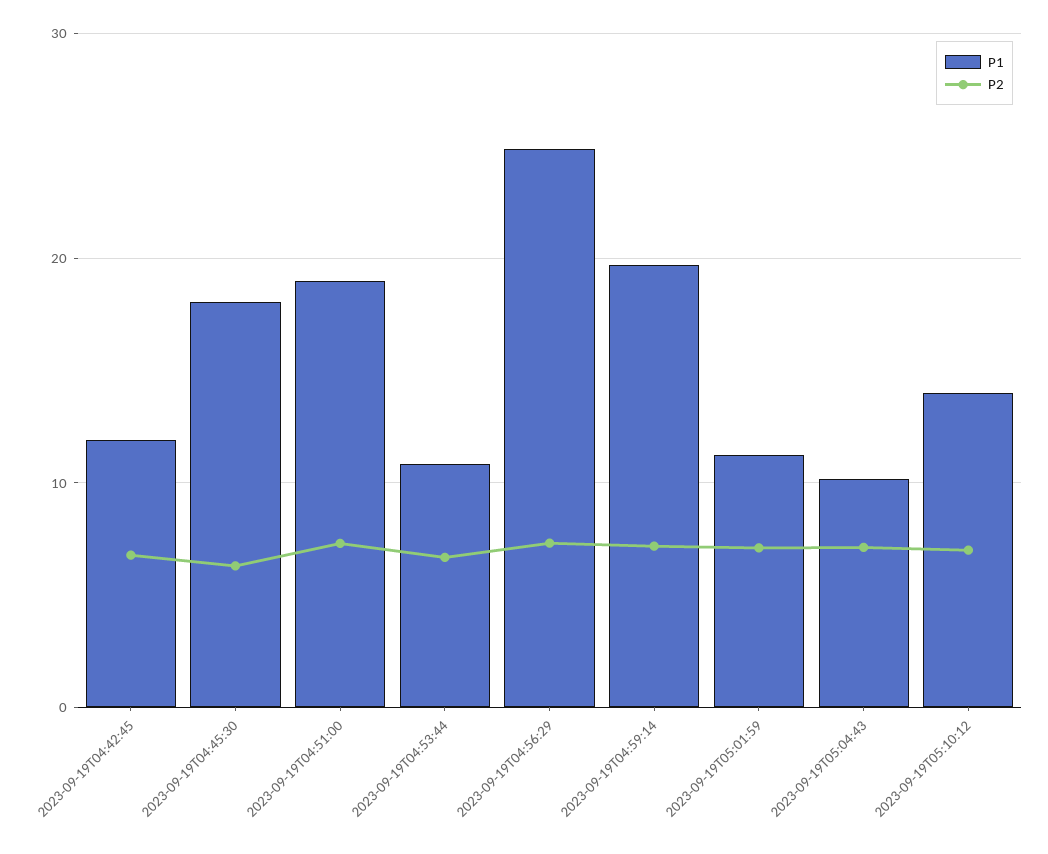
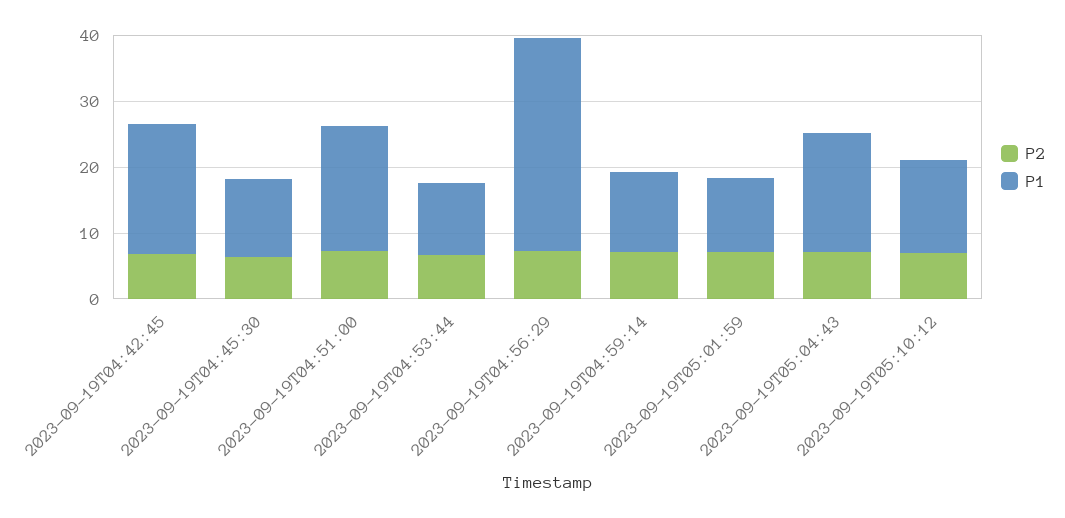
  {
    "P1": {
-     "2023-09-19T04:42:45": 12,
+     "2023-09-19T04:42:45": 20,
-     "2023-09-19T04:45:30": 18,
+     "2023-09-19T04:45:30": 12,
      "2023-09-19T04:51:00": 19,
      "2023-09-19T04:53:44": 11,
-     "2023-09-19T04:56:29": 25,
+     "2023-09-19T04:56:29": 32,
-     "2023-09-19T04:59:14": 20,
+     "2023-09-19T04:59:14": 12,
      "2023-09-19T05:01:59": 11,
-     "2023-09-19T05:04:43": 10,
+     "2023-09-19T05:04:43": 18,
      "2023-09-19T05:10:12": 14
    },
    "P2": {
      "2023-09-19T04:42:45": 7,
      "2023-09-19T04:45:30": 6,
      "2023-09-19T04:51:00": 7,
      "2023-09-19T04:53:44": 7,
      "2023-09-19T04:56:29": 7,
      "2023-09-19T04:59:14": 7,
      "2023-09-19T05:01:59": 7,
      "2023-09-19T05:04:43": 7,
      "2023-09-19T05:10:12": 7
    }
  }

